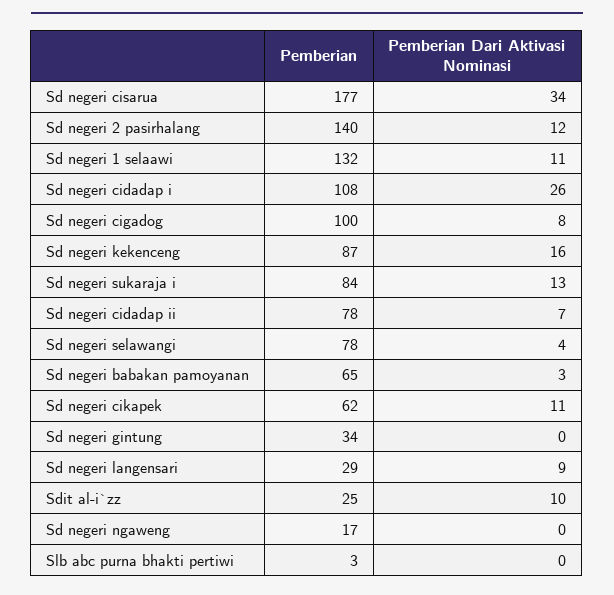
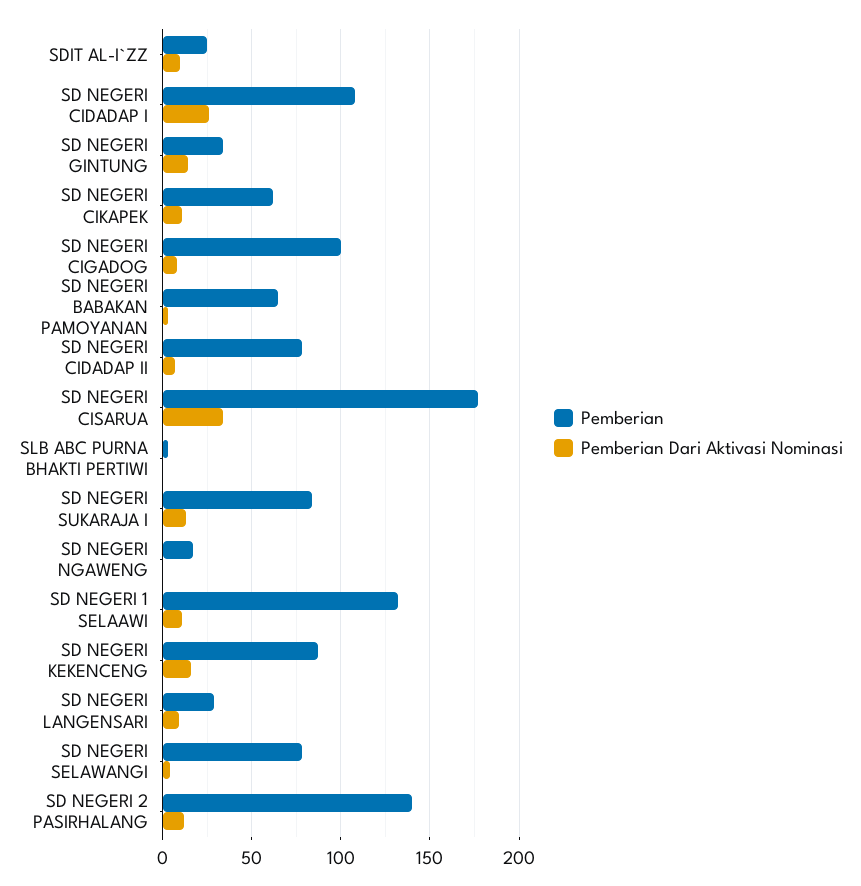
  {
    "Pemberian": {
      "Sd negeri cisarua": 177,
      "Sd negeri 2 pasirhalang": 140,
      "Sd negeri 1 selaawi": 132,
      "Sd negeri cidadap i": 108,
      "Sd negeri cigadog": 100,
      "Sd negeri kekenceng": 87,
      "Sd negeri sukaraja i": 84,
      "Sd negeri cidadap ii": 78,
      "Sd negeri selawangi": 78,
      "Sd negeri babakan pamoyanan": 65,
      "Sd negeri cikapek": 62,
      "Sd negeri gintung": 34,
      "Sd negeri langensari": 29,
      "Sdit al-i`zz": 25,
      "Sd negeri ngaweng": 17,
      "Slb abc purna bhakti pertiwi": 3
    },
    "Pemberian Dari Aktivasi Nominasi": {
      "Sd negeri cisarua": 34,
      "Sd negeri 2 pasirhalang": 12,
      "Sd negeri 1 selaawi": 11,
      "Sd negeri cidadap i": 26,
      "Sd negeri cigadog": 8,
      "Sd negeri kekenceng": 16,
      "Sd negeri sukaraja i": 13,
      "Sd negeri cidadap ii": 7,
      "Sd negeri selawangi": 4,
      "Sd negeri babakan pamoyanan": 3,
      "Sd negeri cikapek": 11,
-     "Sd negeri gintung": 0,
+     "Sd negeri gintung": 15,
      "Sd negeri langensari": 9,
      "Sdit al-i`zz": 10,
      "Sd negeri ngaweng": 0,
      "Slb abc purna bhakti pertiwi": 0
    }
  }

